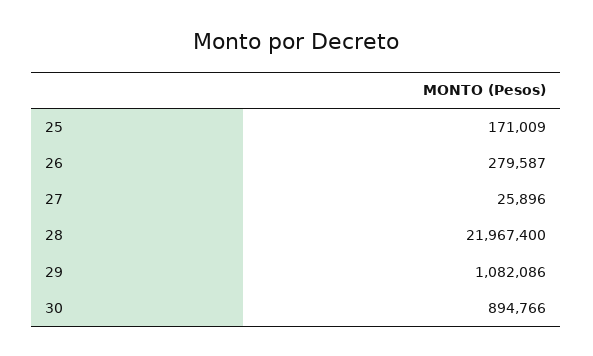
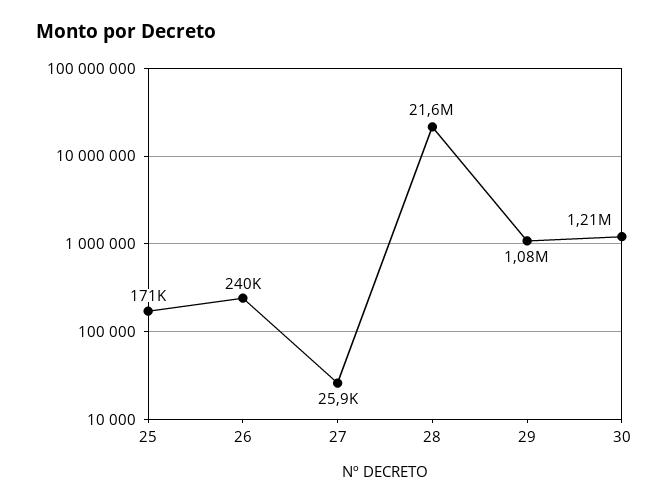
  {
    "25": 171009,
-   "26": 279587,
+   "26": 240000,
    "27": 25896,
-   "28": 21967400,
+   "28": 21600000,
    "29": 1082086,
-   "30": 894766
+   "30": 1210000
  }

